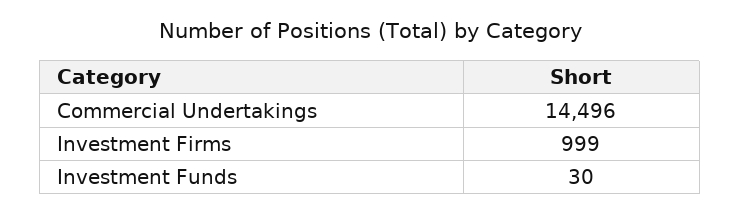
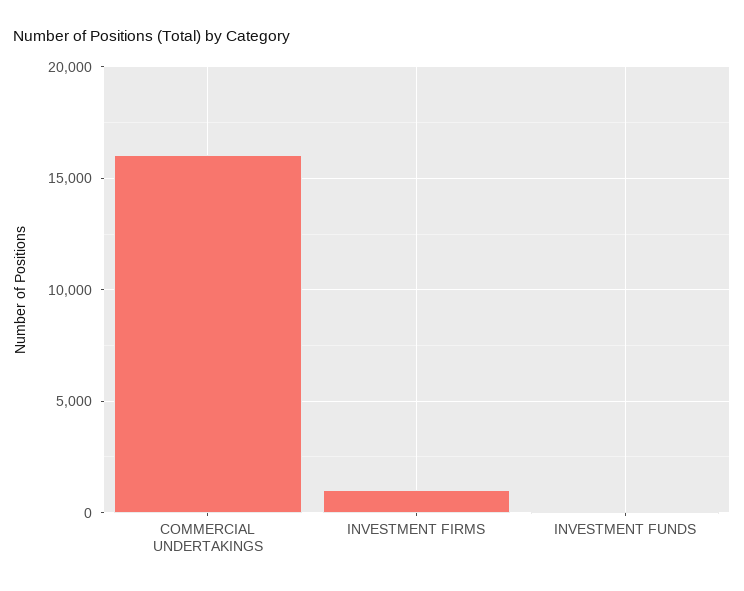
  {
-   "Commercial Undertakings": 14496,
+   "Commercial Undertakings": 16000,
    "Investment Firms": 999,
    "Investment Funds": 30
  }

